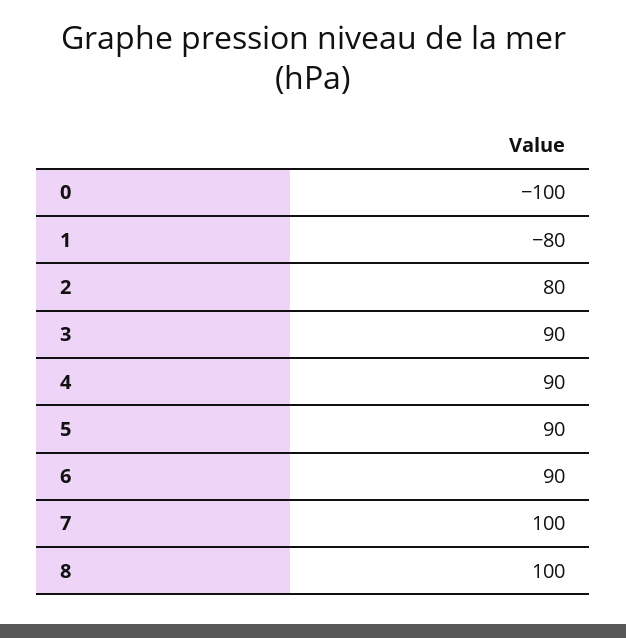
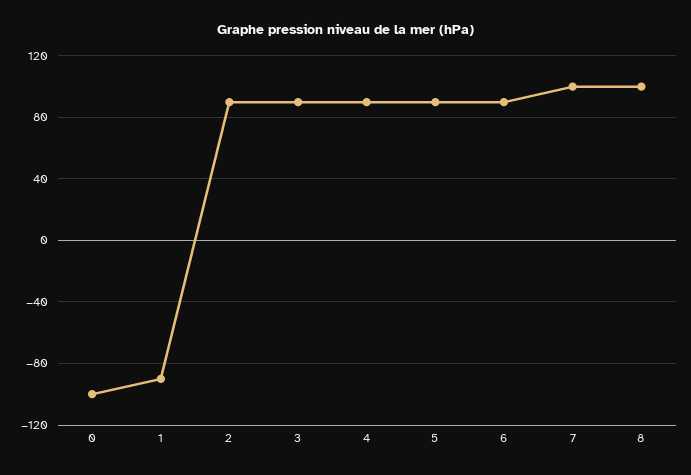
  {
    "0": -100,
-   "1": -80,
+   "1": -90,
-   "2": 80,
+   "2": 90,
    "3": 90,
    "4": 90,
    "5": 90,
    "6": 90,
    "7": 100,
    "8": 100
  }

